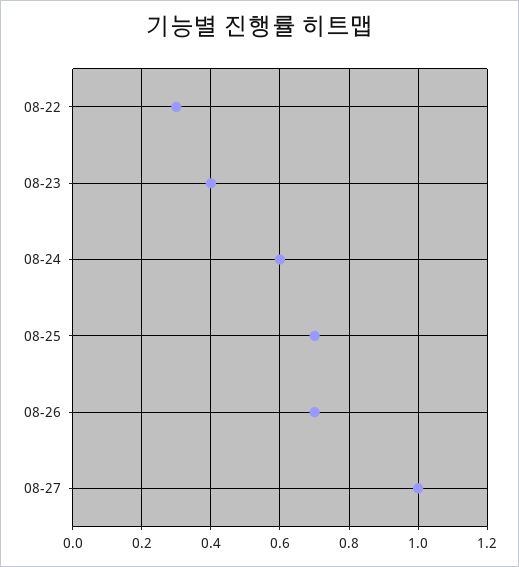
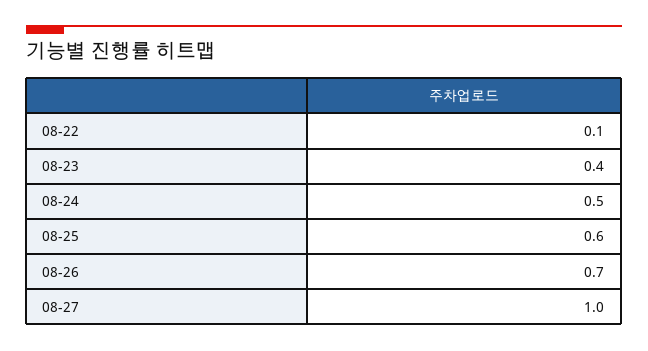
  {
-   "08-22": 0.3,
+   "08-22": 0.1,
    "08-23": 0.4,
-   "08-24": 0.6,
+   "08-24": 0.5,
-   "08-25": 0.7,
+   "08-25": 0.6,
    "08-26": 0.7,
    "08-27": 1
  }

